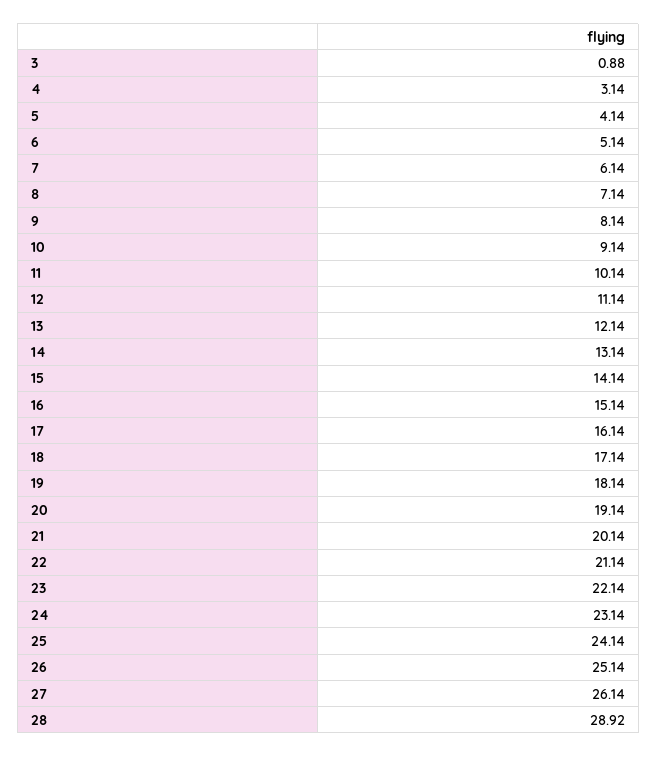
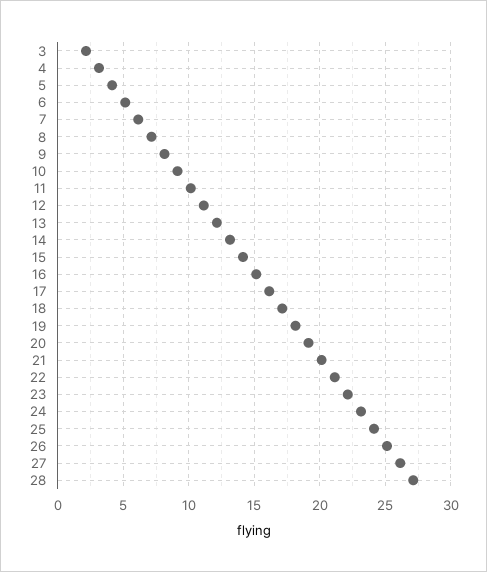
  {
-   "3": 0.88,
+   "3": 2,
    "4": 3.14,
    "5": 4.14,
    "6": 5.14,
    "7": 6.14,
    "8": 7.14,
    "9": 8.14,
    "10": 9.14,
    "11": 10.14,
    "12": 11.14,
    "13": 12.14,
    "14": 13.14,
    "15": 14.14,
    "16": 15.14,
    "17": 16.14,
    "18": 17.14,
    "19": 18.14,
    "20": 19.14,
    "21": 20.14,
    "22": 21.14,
    "23": 22.14,
    "24": 23.14,
    "25": 24.14,
    "26": 25.14,
    "27": 26.14,
-   "28": 28.92
+   "28": 27
  }

